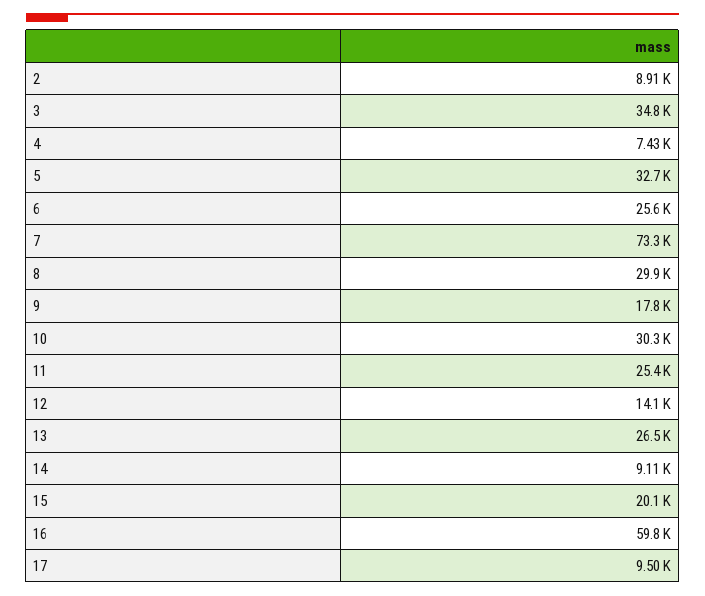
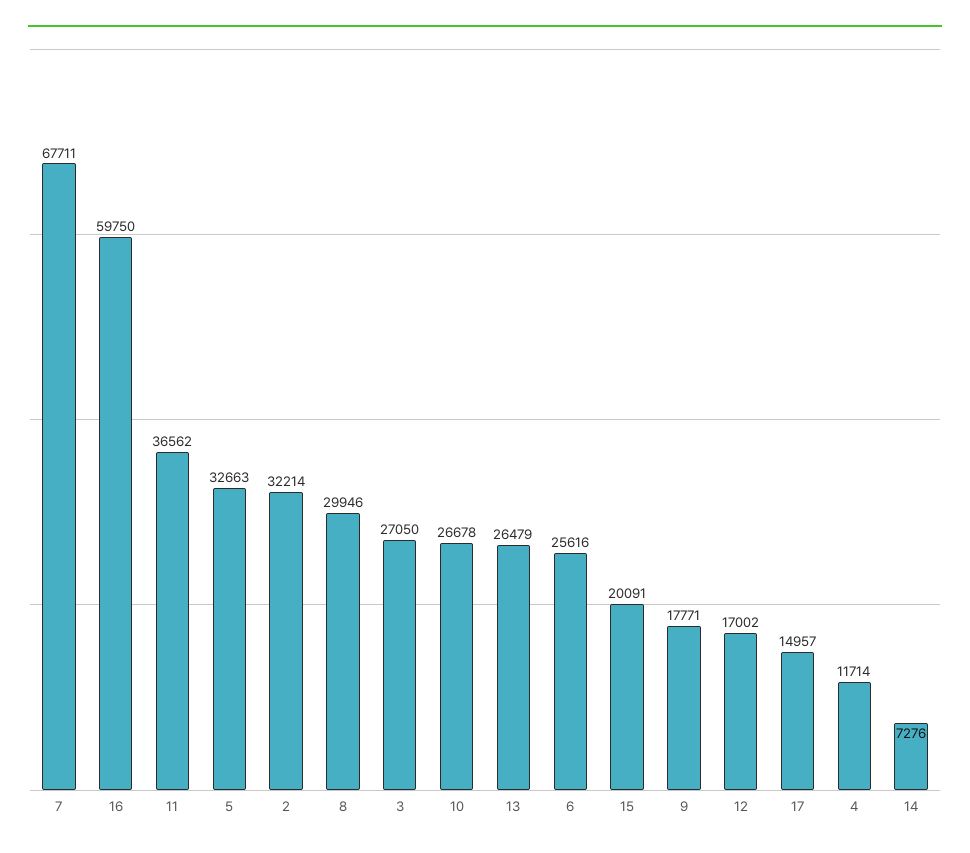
  {
-   "2": 8910,
+   "2": 32214,
-   "3": 34800,
+   "3": 27050,
-   "4": 7430,
+   "4": 11714,
    "5": 32663,
    "6": 25616,
-   "7": 73300,
+   "7": 67711,
    "8": 29946,
    "9": 17771,
-   "10": 30300,
+   "10": 26678,
-   "11": 25400,
+   "11": 36562,
-   "12": 14100,
+   "12": 17002,
    "13": 26479,
-   "14": 9110,
+   "14": 7276,
    "15": 20091,
    "16": 59750,
-   "17": 9500
+   "17": 14957
  }

